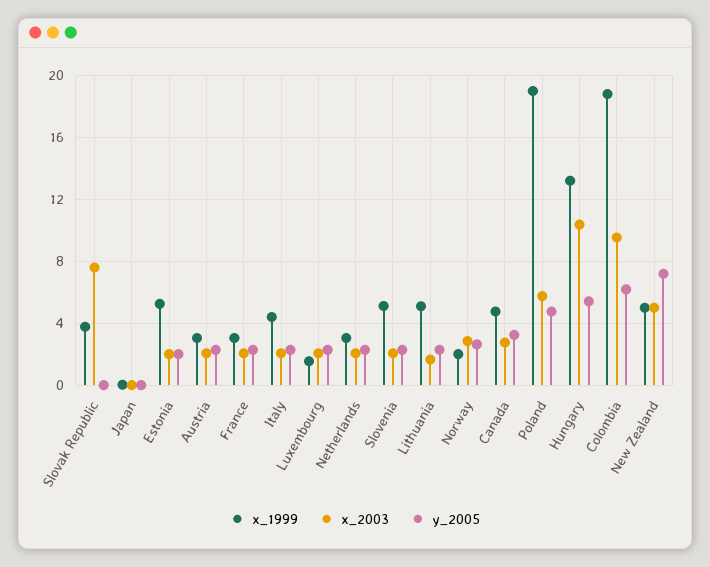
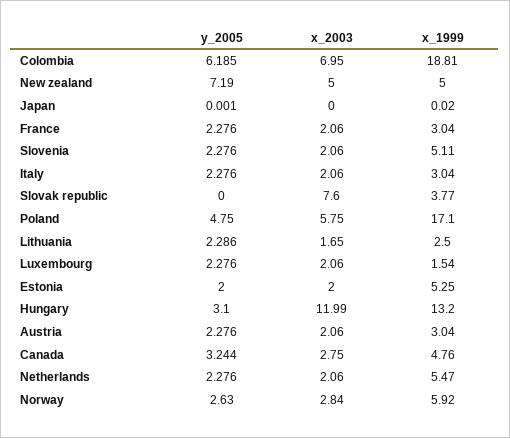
  {
    "x_1999": {
      "Slovak Republic": 3.77,
      "Japan": 0.02,
      "Estonia": 5.25,
      "Austria": 3.04,
      "France": 3.04,
-     "Italy": 4.5,
+     "Italy": 3.04,
      "Luxembourg": 1.54,
-     "Netherlands": 3,
+     "Netherlands": 5.47,
      "Slovenia": 5.11,
-     "Lithuania": 5,
+     "Lithuania": 2.5,
-     "Norway": 2,
+     "Norway": 5.92,
      "Canada": 4.76,
-     "Poland": 19,
+     "Poland": 17.1,
      "Hungary": 13.2,
      "Colombia": 18.81,
      "New Zealand": 5
    },
    "x_2003": {
      "Slovak Republic": 7.6,
      "Japan": 0,
      "Estonia": 2,
      "Austria": 2.06,
      "France": 2.06,
      "Italy": 2.06,
      "Luxembourg": 2.06,
      "Netherlands": 2.06,
      "Slovenia": 2.06,
      "Lithuania": 1.65,
      "Norway": 2.84,
      "Canada": 2.75,
      "Poland": 5.75,
-     "Hungary": 10.5,
+     "Hungary": 11.99,
-     "Colombia": 9.5,
+     "Colombia": 6.95,
      "New Zealand": 5
    },
    "y_2005": {
      "Slovak Republic": 0,
      "Japan": 0.001,
      "Estonia": 2,
      "Austria": 2.276,
      "France": 2.276,
      "Italy": 2.276,
      "Luxembourg": 2.276,
      "Netherlands": 2.276,
      "Slovenia": 2.276,
      "Lithuania": 2.286,
      "Norway": 2.63,
      "Canada": 3.244,
      "Poland": 4.75,
-     "Hungary": 5.5,
+     "Hungary": 3.1,
      "Colombia": 6.185,
      "New Zealand": 7.19
    }
  }

